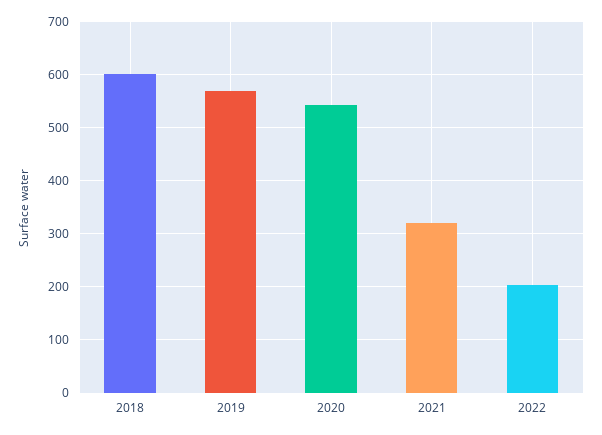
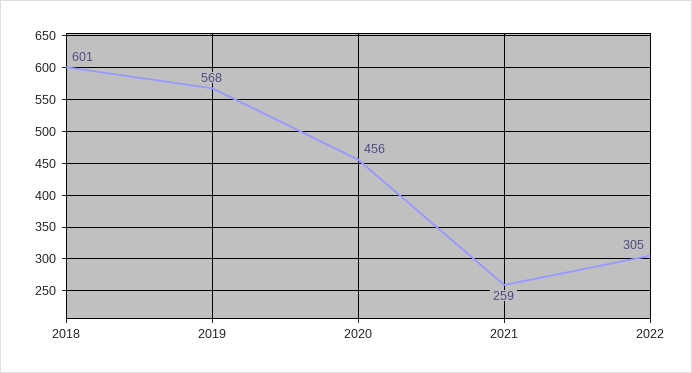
  {
    "2018": 601,
    "2019": 568,
-   "2020": 540,
+   "2020": 456,
-   "2021": 320,
+   "2021": 259,
-   "2022": 200
+   "2022": 305
  }

